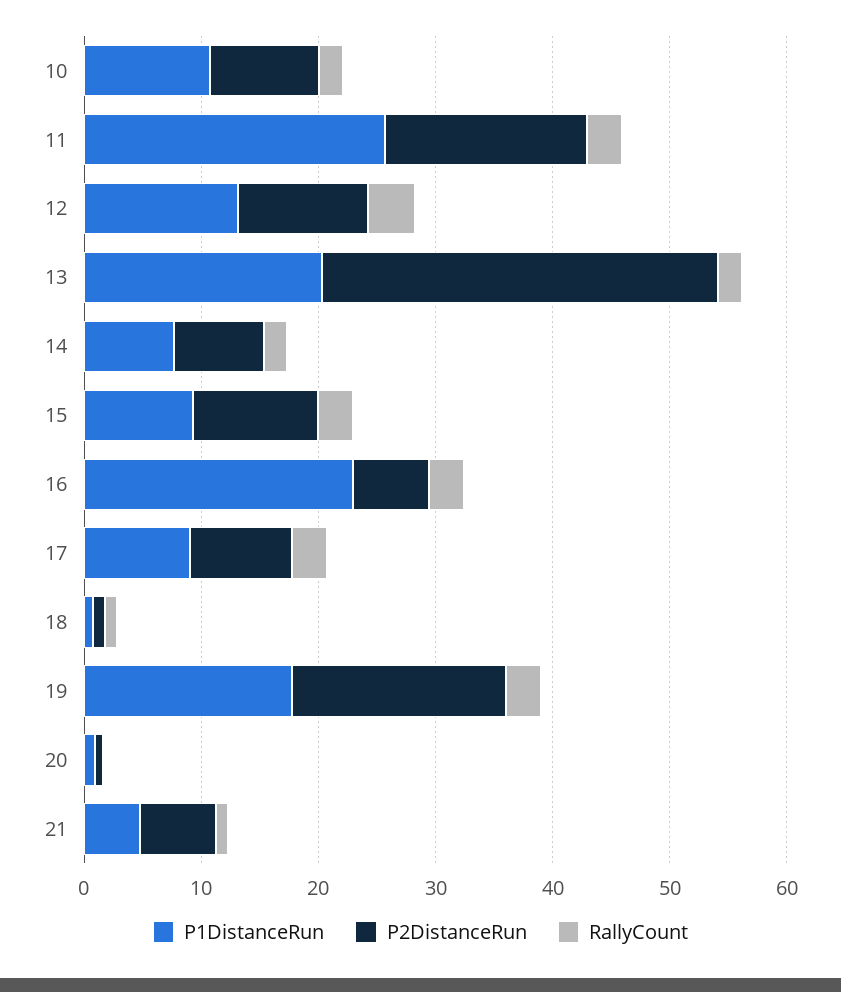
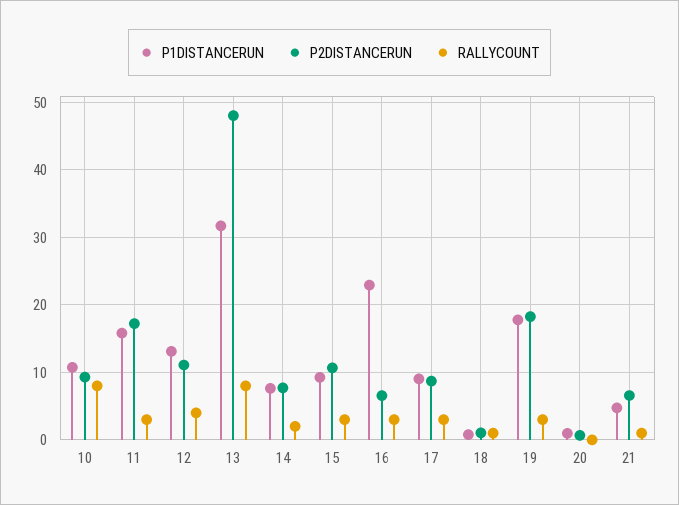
  {
    "P1DistanceRun": {
      "10": 11,
-     "11": 26,
+     "11": 16,
      "12": 13,
-     "13": 20,
+     "13": 32,
      "14": 8,
      "15": 9,
      "16": 23,
      "17": 9,
      "18": 1,
      "19": 18,
      "20": 1,
      "21": 5
    },
    "P2DistanceRun": {
      "10": 9,
      "11": 17,
      "12": 11,
-     "13": 34,
+     "13": 48,
      "14": 8,
      "15": 11,
      "16": 7,
      "17": 9,
      "18": 1,
      "19": 18,
      "20": 1,
      "21": 7
    },
    "RallyCount": {
-     "10": 2,
+     "10": 8,
      "11": 3,
      "12": 4,
-     "13": 2,
+     "13": 8,
      "14": 2,
      "15": 3,
      "16": 3,
      "17": 3,
      "18": 1,
      "19": 3,
      "20": 0,
      "21": 1
    }
  }

